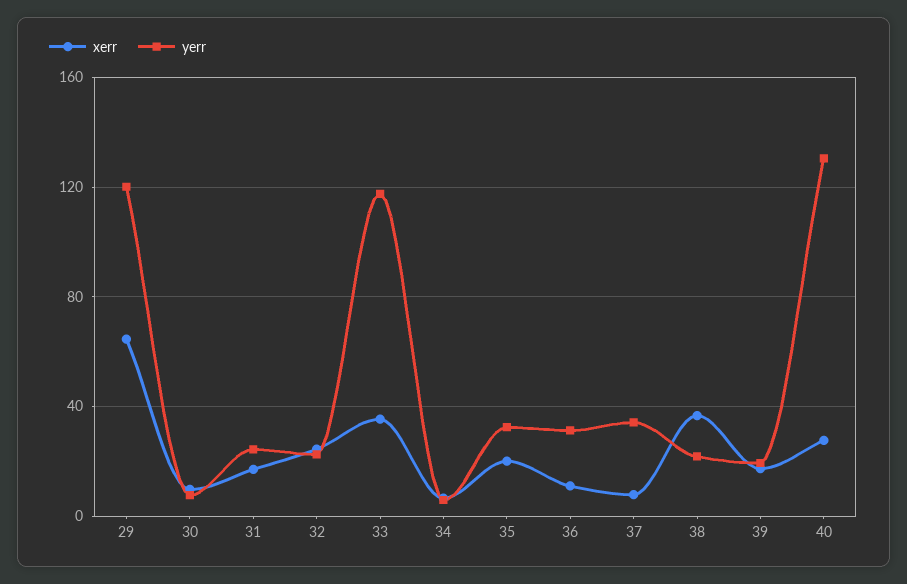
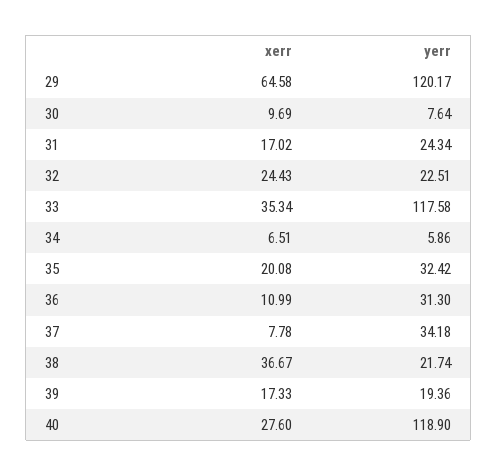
  {
    "xerr": {
      "29": 64.58,
      "30": 9.69,
      "31": 17.02,
      "32": 24.43,
      "33": 35.34,
      "34": 6.51,
      "35": 20.08,
      "36": 10.99,
      "37": 7.78,
      "38": 36.67,
      "39": 17.33,
      "40": 27.6
    },
    "yerr": {
      "29": 120.17,
      "30": 7.64,
      "31": 24.34,
      "32": 22.51,
      "33": 117.58,
      "34": 5.86,
      "35": 32.42,
      "36": 31.3,
      "37": 34.18,
      "38": 21.74,
      "39": 19.36,
-     "40": 130
+     "40": 118.9
    }
  }

